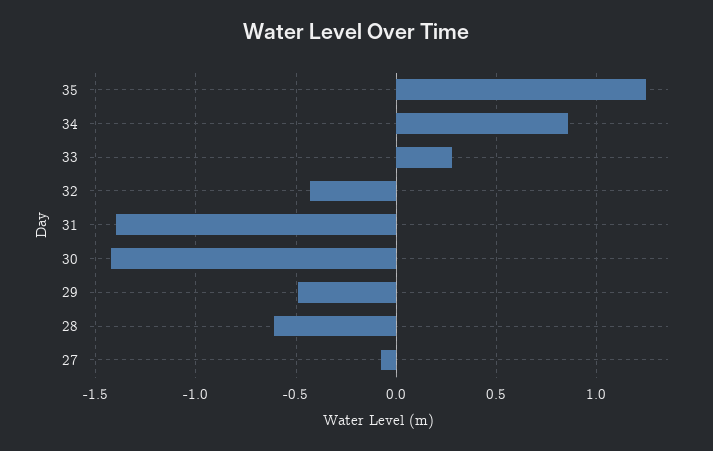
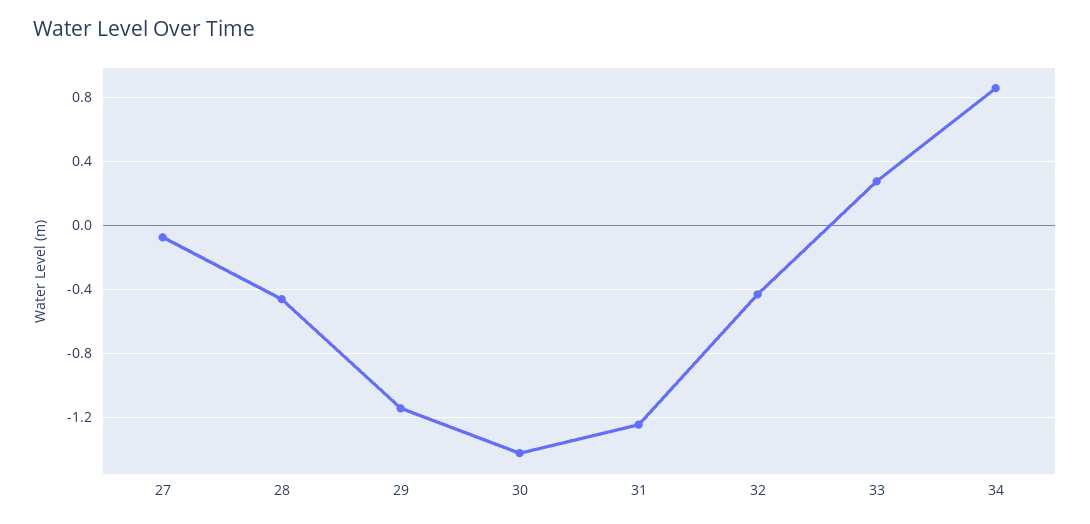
  {
-   "35": 1.25,
    "34": 0.85,
    "33": 0.3,
    "32": -0.45,
-   "31": -1.4,
+   "31": -1.25,
    "30": -1.4,
-   "29": -0.5,
+   "29": -1.15,
-   "28": -0.6,
+   "28": -0.45,
    "27": -0.05
  }

